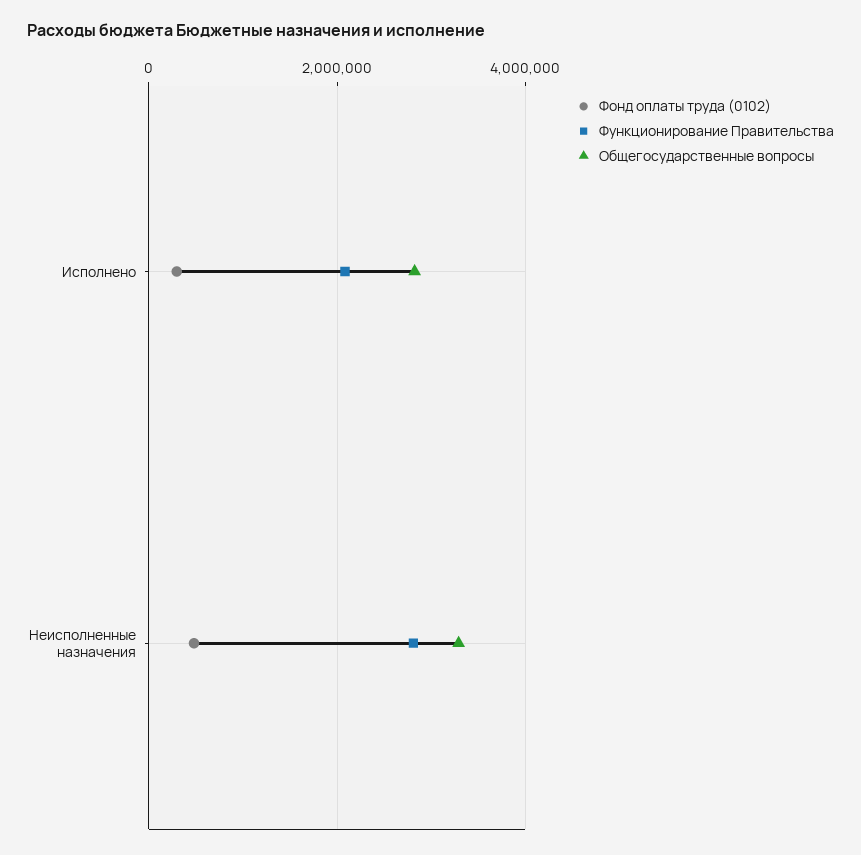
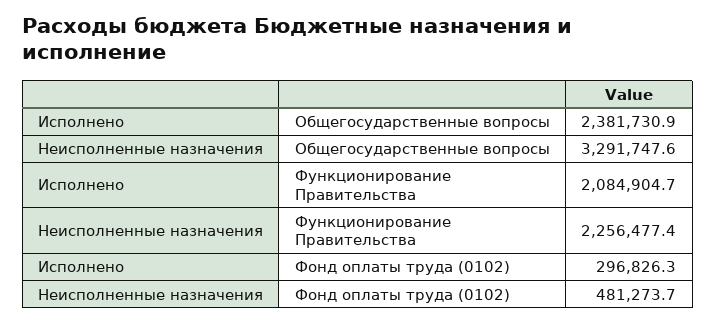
  {
    "Фонд оплаты труда (0102)": {
      "Исполнено": 296826.3,
      "Неисполненные назначения": 481273.7
    },
    "Функционирование Правительства": {
      "Исполнено": 2084904.7,
-     "Неисполненные назначения": 2800000
+     "Неисполненные назначения": 2256477.4
    },
    "Общегосударственные вопросы": {
-     "Исполнено": 2800000,
+     "Исполнено": 2381730.9,
      "Неисполненные назначения": 3291747.6
    }
  }

